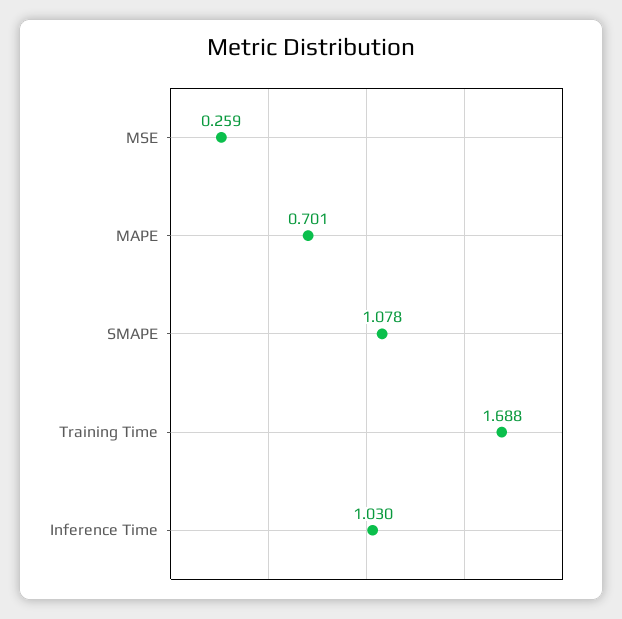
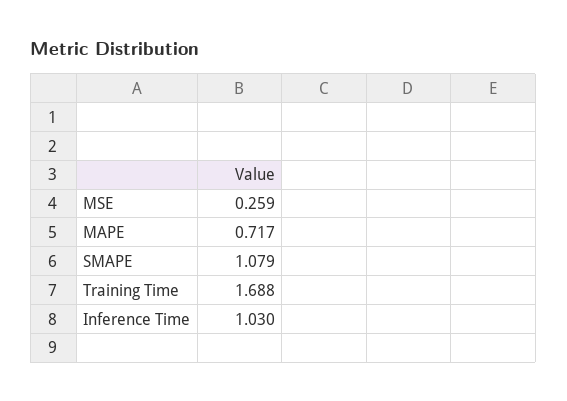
  {
    "MSE": 0.259,
-   "MAPE": 0.701,
+   "MAPE": 0.717,
-   "SMAPE": 1.078,
+   "SMAPE": 1.079,
    "Training Time": 1.688,
    "Inference Time": 1.03
  }

